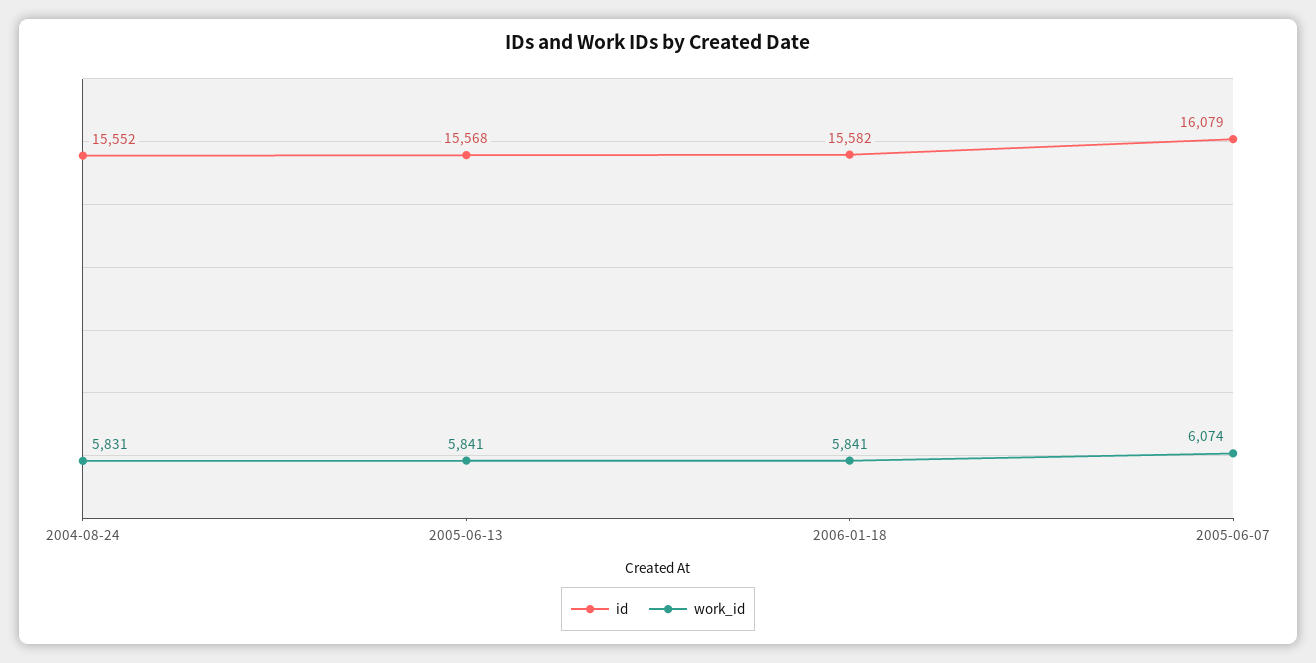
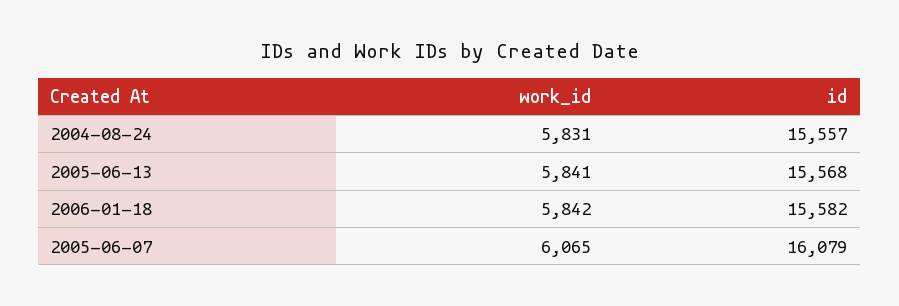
  {
    "id": {
-     "2004-08-24": 15552,
+     "2004-08-24": 15557,
      "2005-06-13": 15568,
      "2006-01-18": 15582,
      "2005-06-07": 16079
    },
    "work_id": {
      "2004-08-24": 5831,
      "2005-06-13": 5841,
-     "2006-01-18": 5841,
+     "2006-01-18": 5842,
-     "2005-06-07": 6074
+     "2005-06-07": 6065
    }
  }

